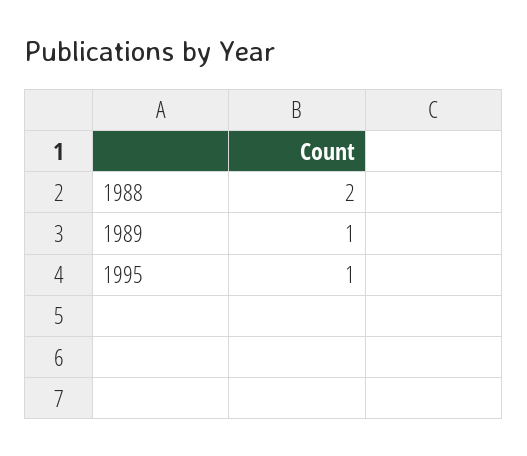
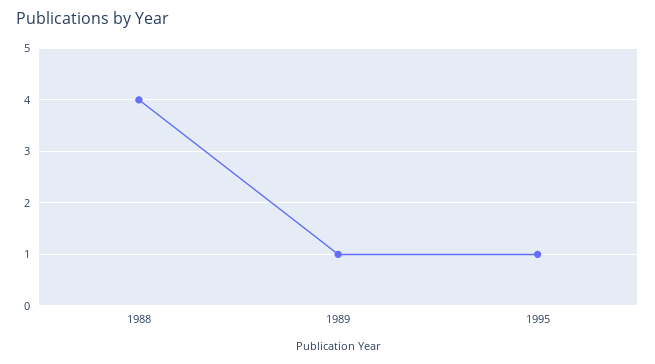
  {
-   "1988": 2,
+   "1988": 4,
    "1989": 1,
    "1995": 1
  }

